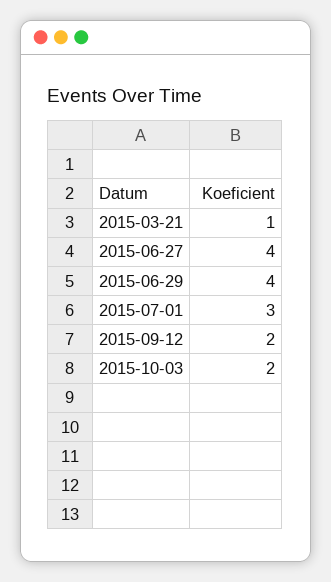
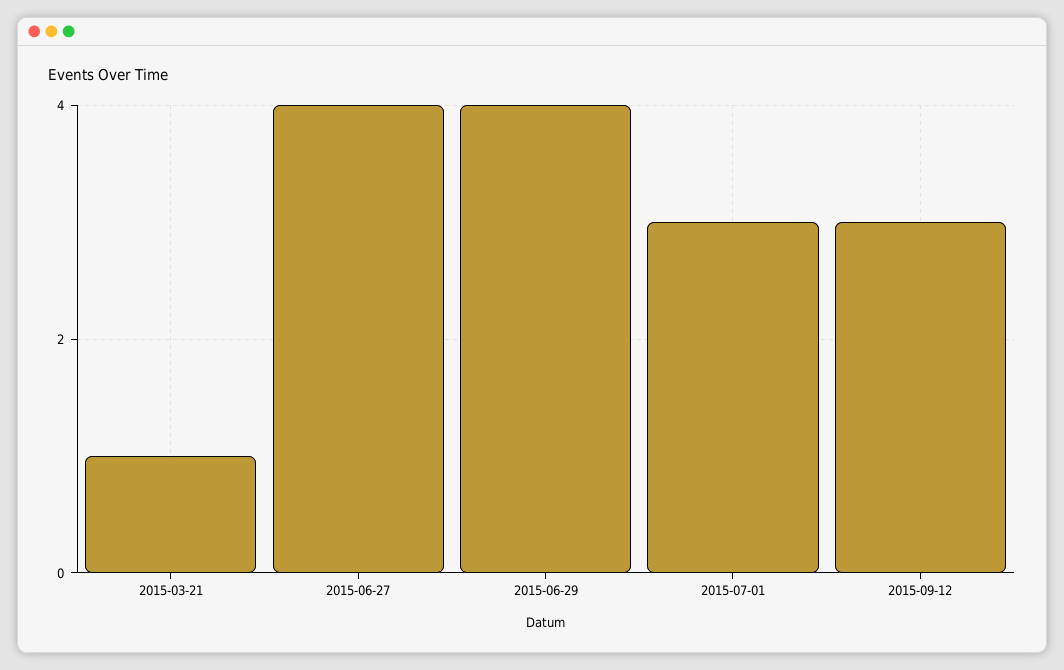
  {
    "2015-03-21": 1,
    "2015-06-27": 4,
    "2015-06-29": 4,
    "2015-07-01": 3,
-   "2015-09-12": 2,
+   "2015-09-12": 3
-   "2015-10-03": 2
  }

